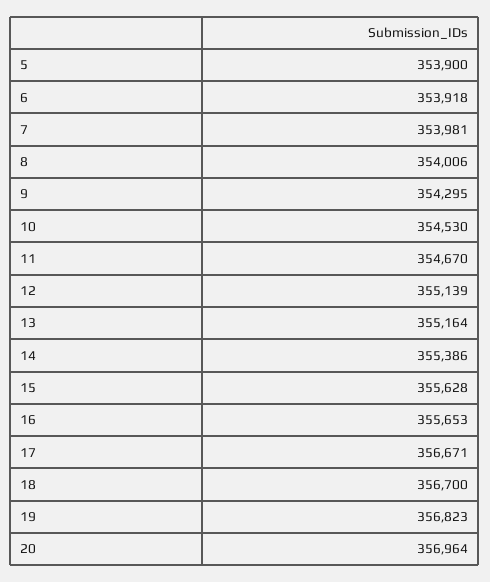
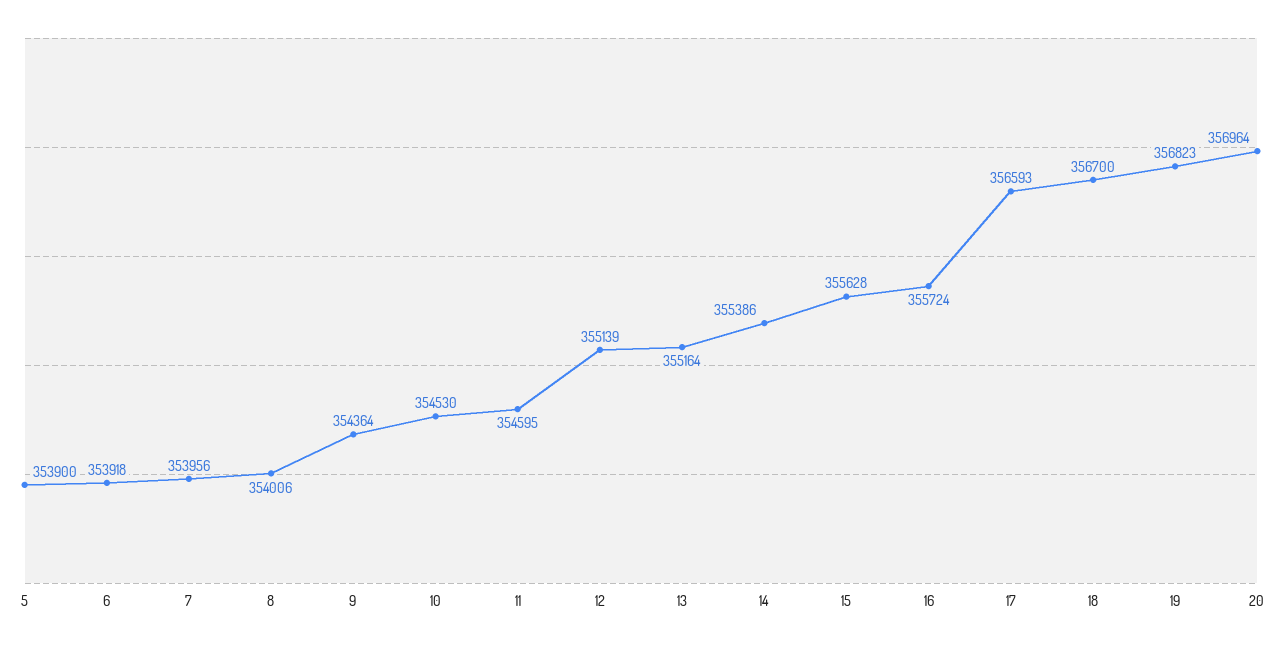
  {
    "5": 353900,
    "6": 353918,
-   "7": 353981,
+   "7": 353956,
    "8": 354006,
-   "9": 354295,
+   "9": 354364,
    "10": 354530,
-   "11": 354670,
+   "11": 354595,
    "12": 355139,
    "13": 355164,
    "14": 355386,
    "15": 355628,
-   "16": 355653,
+   "16": 355724,
-   "17": 356671,
+   "17": 356593,
    "18": 356700,
    "19": 356823,
    "20": 356964
  }

